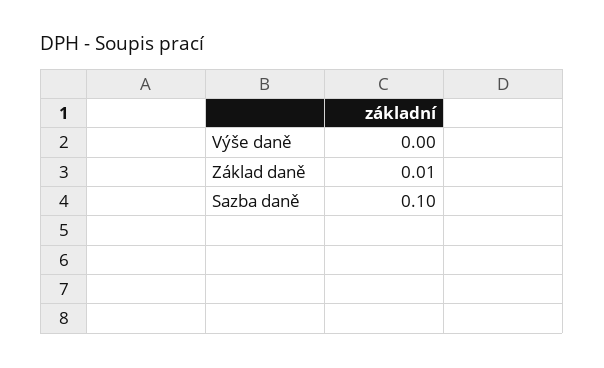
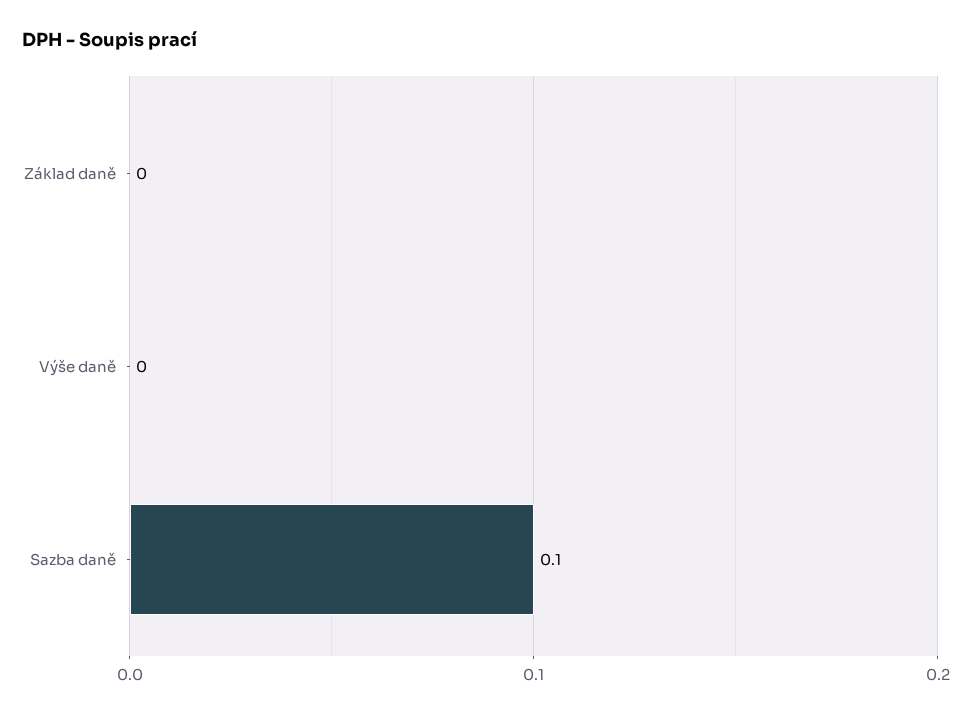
  {
    "Výše daně": 0,
-   "Základ daně": 0.01,
+   "Základ daně": 0,
    "Sazba daně": 0.1
  }

